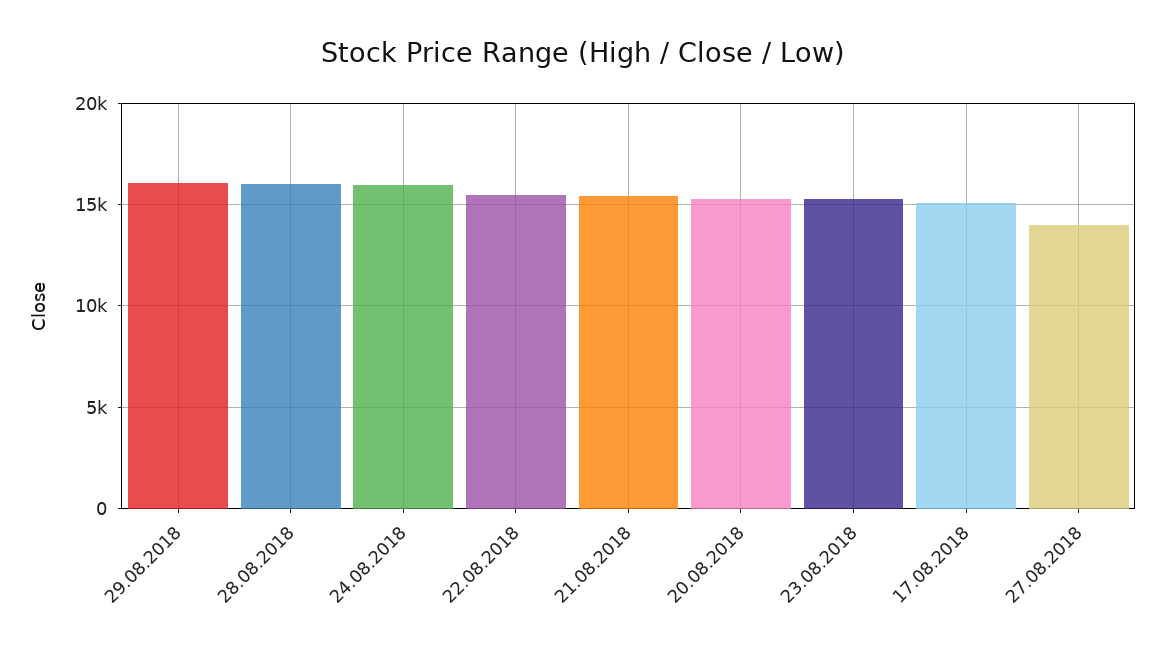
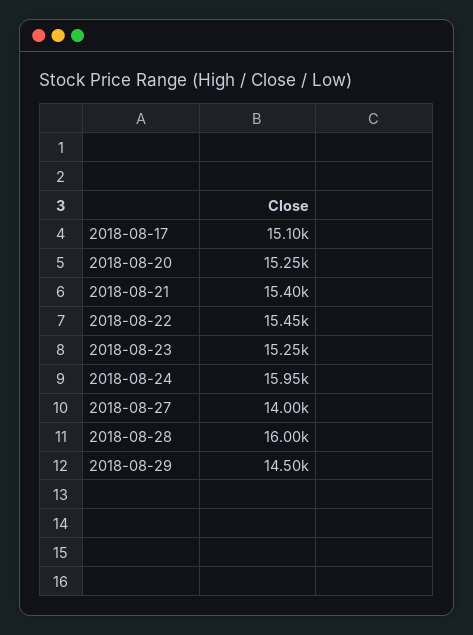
  {
-   "29.08.2018": 16000,
+   "29.08.2018": 14500,
    "28.08.2018": 16000,
    "24.08.2018": 15950,
    "22.08.2018": 15450,
    "21.08.2018": 15400,
    "20.08.2018": 15250,
    "23.08.2018": 15250,
    "17.08.2018": 15100,
    "27.08.2018": 14000
  }

